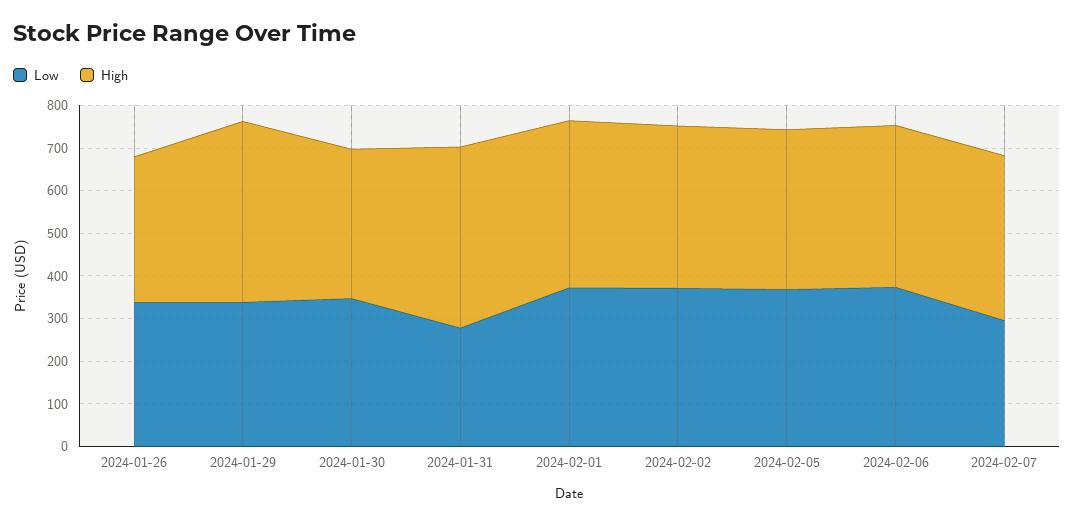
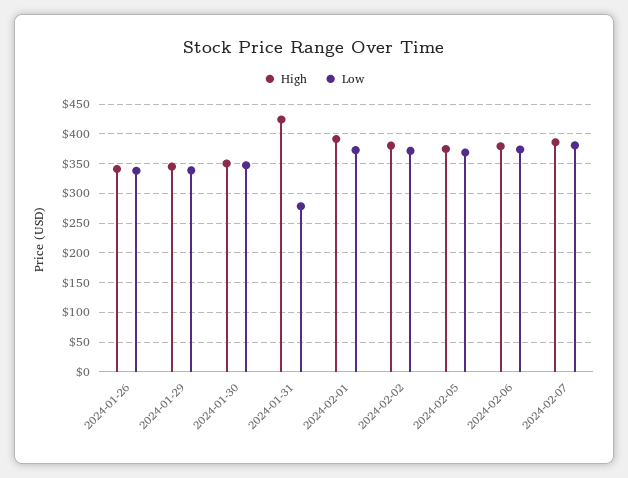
  {
    "Low": {
      "2024-01-26": 340,
      "2024-01-29": 340,
      "2024-01-30": 340,
      "2024-01-31": 280,
      "2024-02-01": 380,
      "2024-02-02": 380,
      "2024-02-05": 360,
      "2024-02-06": 380,
-     "2024-02-07": 300
+     "2024-02-07": 375
    },
    "High": {
      "2024-01-26": 340,
-     "2024-01-29": 420,
+     "2024-01-29": 350,
      "2024-01-30": 360,
      "2024-01-31": 420,
      "2024-02-01": 400,
      "2024-02-02": 380,
      "2024-02-05": 380,
      "2024-02-06": 380,
      "2024-02-07": 380
    }
  }

